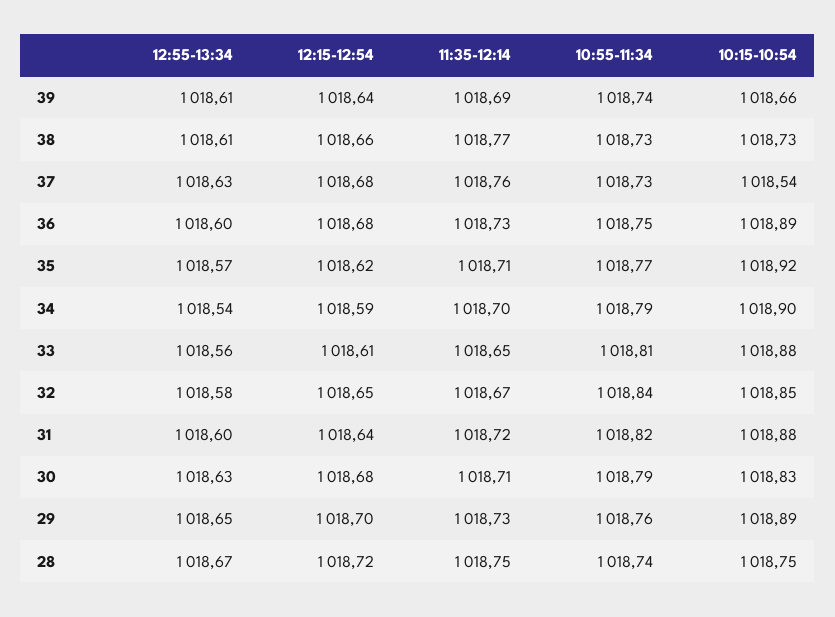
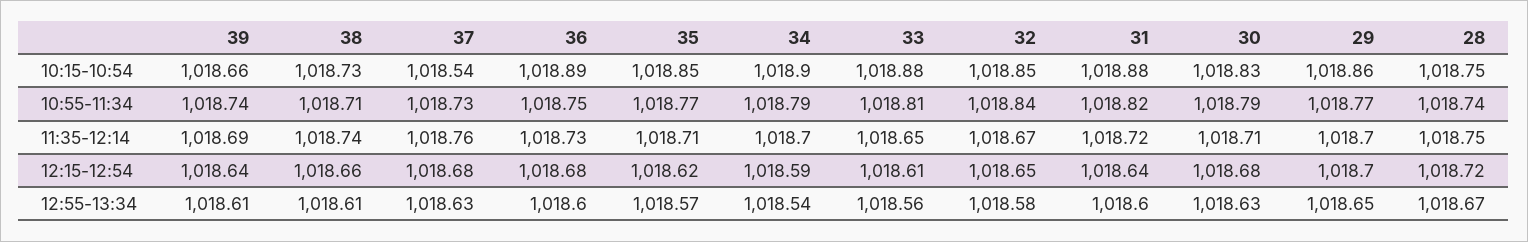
  {
    "12:55-13:34": {
      "39": 1018.61,
      "38": 1018.61,
      "37": 1018.63,
      "36": 1018.6,
      "35": 1018.57,
      "34": 1018.54,
      "33": 1018.56,
      "32": 1018.58,
      "31": 1018.6,
      "30": 1018.63,
      "29": 1018.65,
      "28": 1018.67
    },
    "12:15-12:54": {
      "39": 1018.64,
      "38": 1018.66,
      "37": 1018.68,
      "36": 1018.68,
      "35": 1018.62,
      "34": 1018.59,
      "33": 1018.61,
      "32": 1018.65,
      "31": 1018.64,
      "30": 1018.68,
      "29": 1018.7,
      "28": 1018.72
    },
    "11:35-12:14": {
      "39": 1018.69,
-     "38": 1018.77,
+     "38": 1018.74,
      "37": 1018.76,
      "36": 1018.73,
      "35": 1018.71,
      "34": 1018.7,
      "33": 1018.65,
      "32": 1018.67,
      "31": 1018.72,
      "30": 1018.71,
-     "29": 1018.73,
+     "29": 1018.7,
      "28": 1018.75
    },
    "10:55-11:34": {
      "39": 1018.74,
-     "38": 1018.73,
+     "38": 1018.71,
      "37": 1018.73,
      "36": 1018.75,
      "35": 1018.77,
      "34": 1018.79,
      "33": 1018.81,
      "32": 1018.84,
      "31": 1018.82,
      "30": 1018.79,
-     "29": 1018.76,
+     "29": 1018.77,
      "28": 1018.74
    },
    "10:15-10:54": {
      "39": 1018.66,
      "38": 1018.73,
      "37": 1018.54,
      "36": 1018.89,
-     "35": 1018.92,
+     "35": 1018.85,
      "34": 1018.9,
      "33": 1018.88,
      "32": 1018.85,
      "31": 1018.88,
      "30": 1018.83,
-     "29": 1018.89,
+     "29": 1018.86,
      "28": 1018.75
    }
  }

